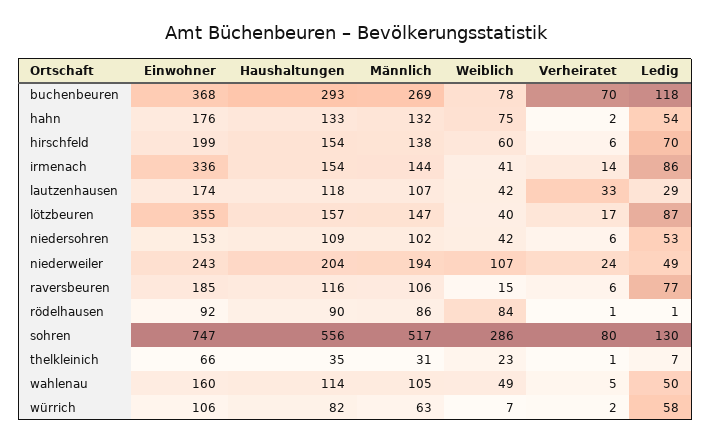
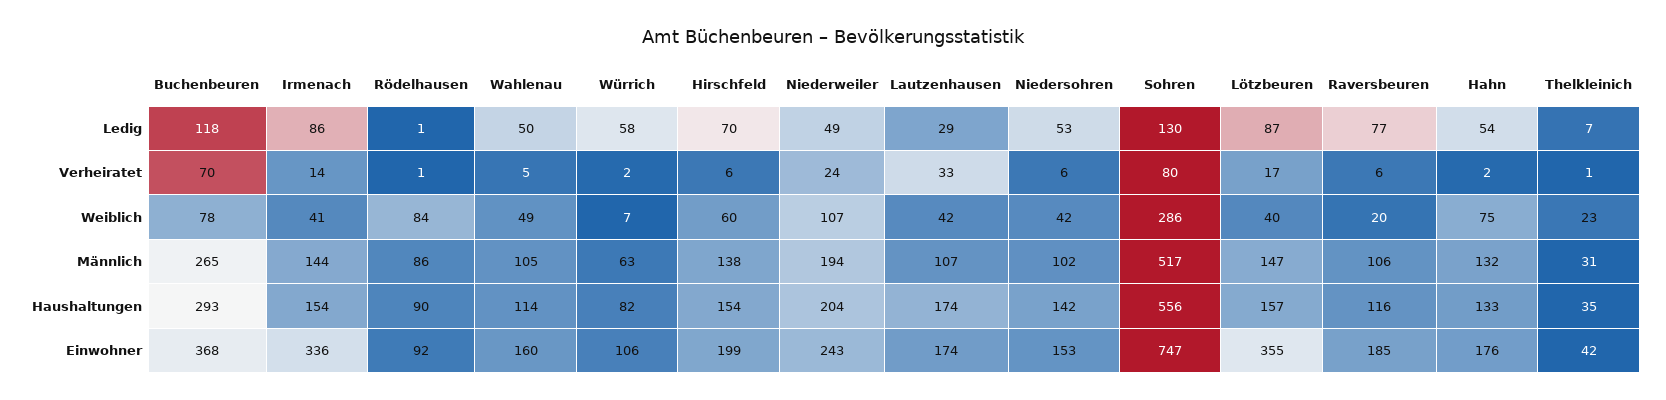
  {
    "Einwohner": {
      "buchenbeuren": 368,
      "hahn": 176,
      "hirschfeld": 199,
      "irmenach": 336,
      "lautzenhausen": 174,
      "lötzbeuren": 355,
      "niedersohren": 153,
      "niederweiler": 243,
      "raversbeuren": 185,
      "rödelhausen": 92,
      "sohren": 747,
-     "thelkleinich": 66,
+     "thelkleinich": 42,
      "wahlenau": 160,
      "würrich": 106
    },
    "Haushaltungen": {
      "buchenbeuren": 293,
      "hahn": 133,
      "hirschfeld": 154,
      "irmenach": 154,
-     "lautzenhausen": 118,
+     "lautzenhausen": 174,
      "lötzbeuren": 157,
-     "niedersohren": 109,
+     "niedersohren": 142,
      "niederweiler": 204,
      "raversbeuren": 116,
      "rödelhausen": 90,
      "sohren": 556,
      "thelkleinich": 35,
      "wahlenau": 114,
      "würrich": 82
    },
    "Männlich": {
-     "buchenbeuren": 269,
+     "buchenbeuren": 265,
      "hahn": 132,
      "hirschfeld": 138,
      "irmenach": 144,
      "lautzenhausen": 107,
      "lötzbeuren": 147,
      "niedersohren": 102,
      "niederweiler": 194,
      "raversbeuren": 106,
      "rödelhausen": 86,
      "sohren": 517,
      "thelkleinich": 31,
      "wahlenau": 105,
      "würrich": 63
    },
    "Weiblich": {
      "buchenbeuren": 78,
      "hahn": 75,
      "hirschfeld": 60,
      "irmenach": 41,
      "lautzenhausen": 42,
      "lötzbeuren": 40,
      "niedersohren": 42,
      "niederweiler": 107,
-     "raversbeuren": 15,
+     "raversbeuren": 20,
      "rödelhausen": 84,
      "sohren": 286,
      "thelkleinich": 23,
      "wahlenau": 49,
      "würrich": 7
    },
    "Verheiratet": {
      "buchenbeuren": 70,
      "hahn": 2,
      "hirschfeld": 6,
      "irmenach": 14,
      "lautzenhausen": 33,
      "lötzbeuren": 17,
      "niedersohren": 6,
      "niederweiler": 24,
      "raversbeuren": 6,
      "rödelhausen": 1,
      "sohren": 80,
      "thelkleinich": 1,
      "wahlenau": 5,
      "würrich": 2
    },
    "Ledig": {
      "buchenbeuren": 118,
      "hahn": 54,
      "hirschfeld": 70,
      "irmenach": 86,
      "lautzenhausen": 29,
      "lötzbeuren": 87,
      "niedersohren": 53,
      "niederweiler": 49,
      "raversbeuren": 77,
      "rödelhausen": 1,
      "sohren": 130,
      "thelkleinich": 7,
      "wahlenau": 50,
      "würrich": 58
    }
  }

